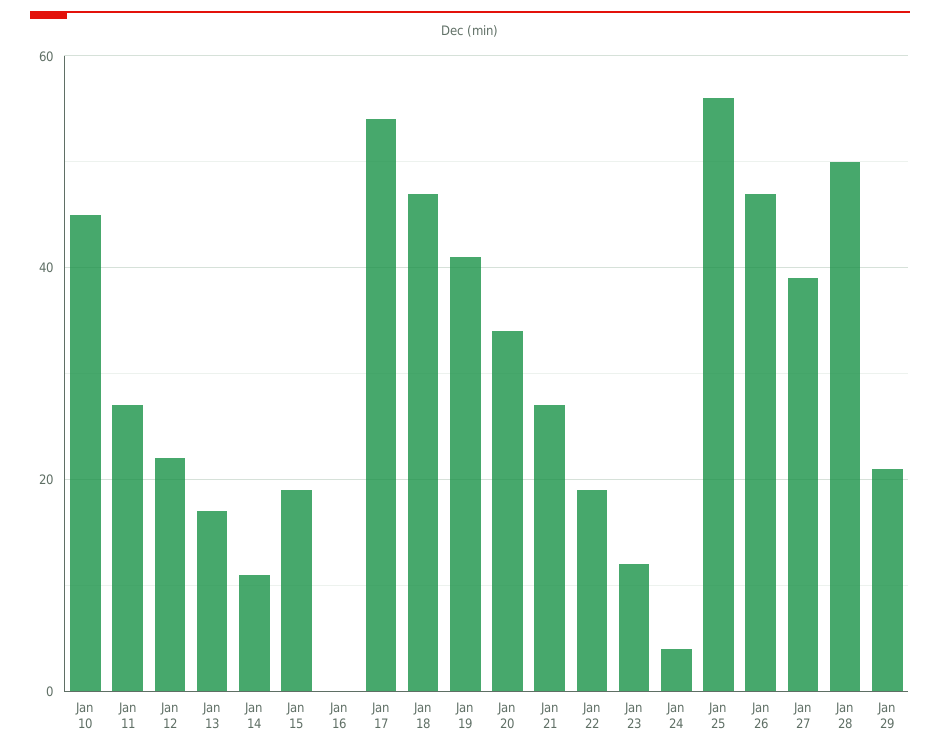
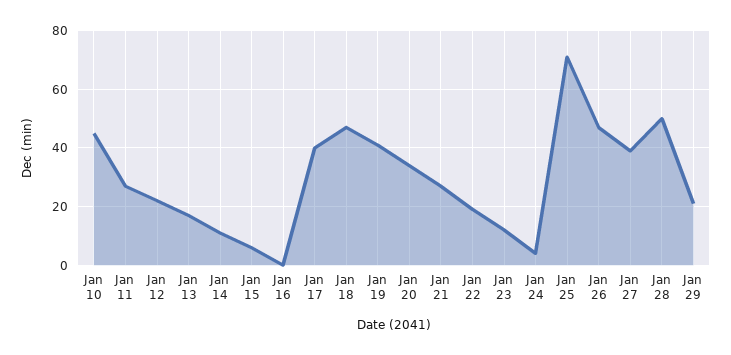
  {
    "Jan 10": 45,
    "Jan 11": 25,
    "Jan 12": 20,
    "Jan 13": 15,
    "Jan 14": 10,
-   "Jan 15": 20,
+   "Jan 15": 5,
    "Jan 16": 0,
-   "Jan 17": 55,
+   "Jan 17": 40,
    "Jan 18": 45,
    "Jan 19": 40,
    "Jan 20": 35,
    "Jan 21": 25,
    "Jan 22": 20,
    "Jan 23": 10,
    "Jan 24": 5,
-   "Jan 25": 55,
+   "Jan 25": 70,
    "Jan 26": 45,
    "Jan 27": 40,
    "Jan 28": 50,
    "Jan 29": 20
  }

